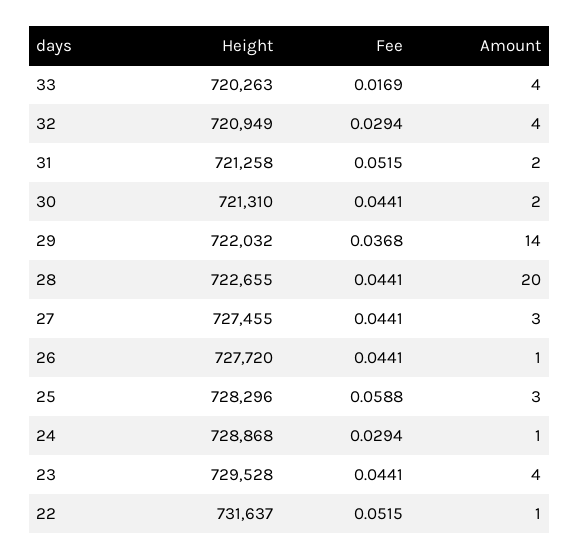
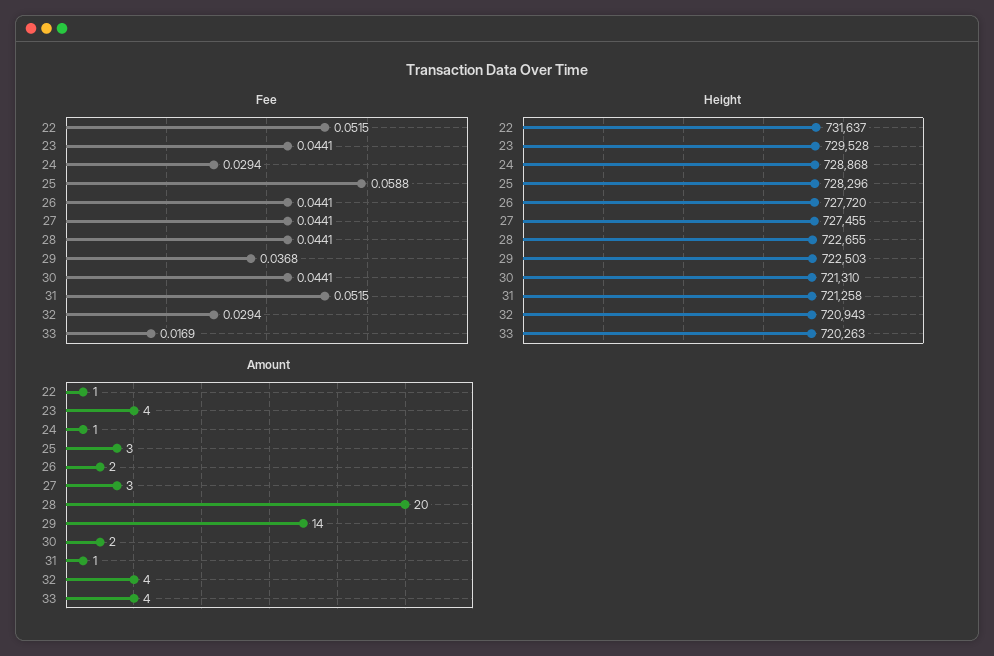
  {
    "Height": {
      "33": 720263,
-     "32": 720949,
+     "32": 720943,
      "31": 721258,
      "30": 721310,
-     "29": 722032,
+     "29": 722503,
      "28": 722655,
      "27": 727455,
      "26": 727720,
      "25": 728296,
      "24": 728868,
      "23": 729528,
      "22": 731637
    },
    "Fee": {
      "33": 0.0169,
      "32": 0.0294,
      "31": 0.0515,
      "30": 0.0441,
      "29": 0.0368,
      "28": 0.0441,
      "27": 0.0441,
      "26": 0.0441,
      "25": 0.0588,
      "24": 0.0294,
      "23": 0.0441,
      "22": 0.0515
    },
    "Amount": {
      "33": 4,
      "32": 4,
-     "31": 2,
+     "31": 1,
      "30": 2,
      "29": 14,
      "28": 20,
      "27": 3,
-     "26": 1,
+     "26": 2,
      "25": 3,
      "24": 1,
      "23": 4,
      "22": 1
    }
  }

